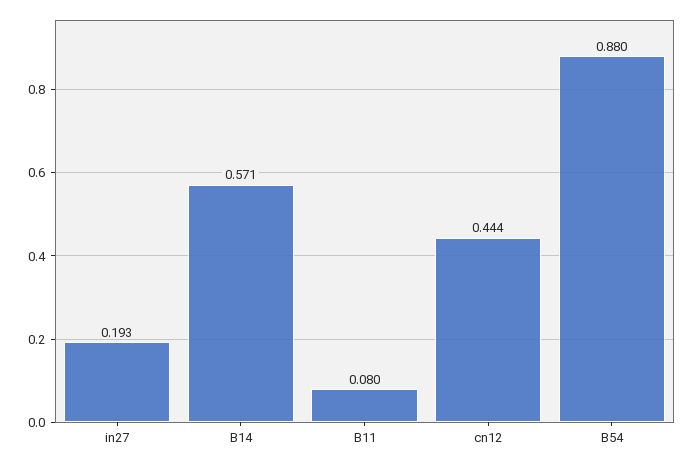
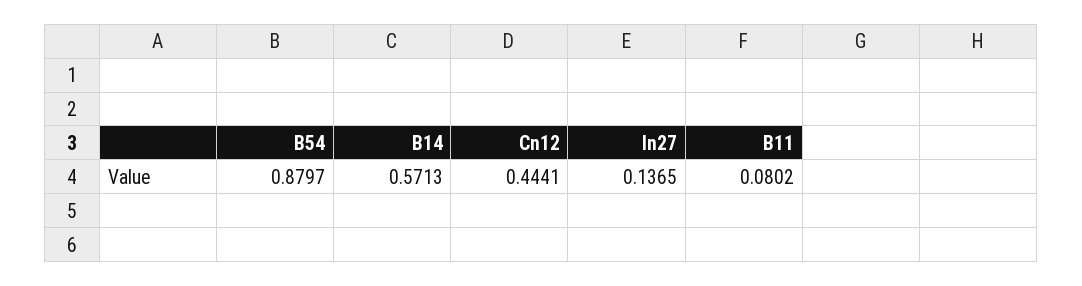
  {
-   "in27": 0.193,
+   "in27": 0.1365,
    "B14": 0.5713,
    "B11": 0.0802,
    "cn12": 0.4441,
    "B54": 0.8797
  }

